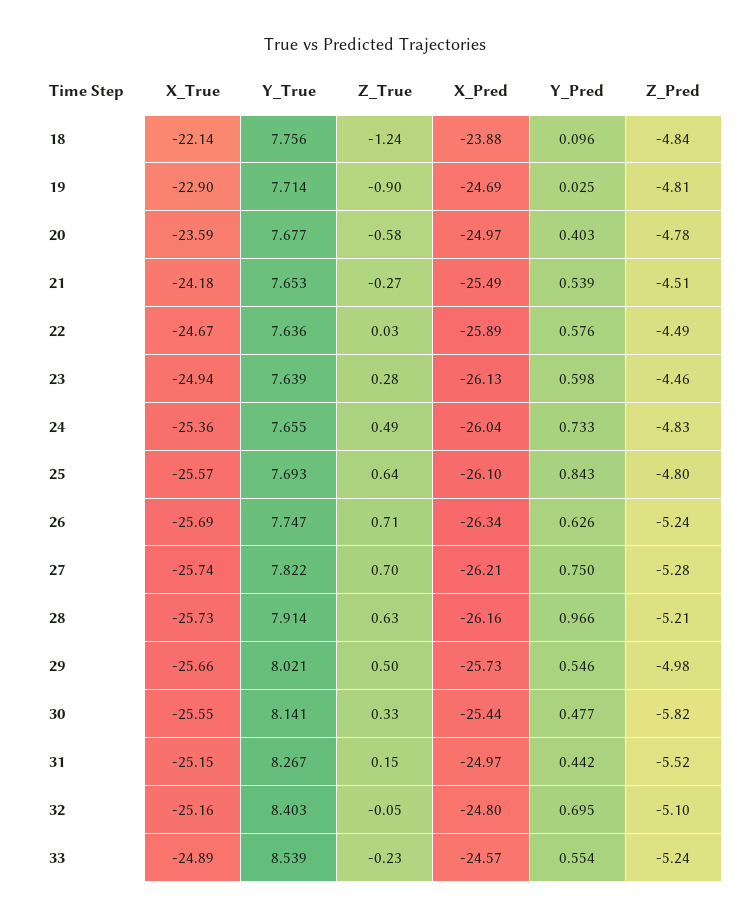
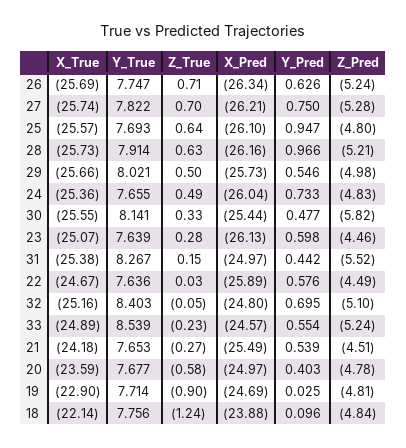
  {
    "X_True": {
      "18": -22.14,
      "19": -22.9,
      "20": -23.59,
      "21": -24.18,
      "22": -24.67,
-     "23": -24.94,
+     "23": -25.07,
      "24": -25.36,
      "25": -25.57,
      "26": -25.69,
      "27": -25.74,
      "28": -25.73,
      "29": -25.66,
      "30": -25.55,
-     "31": -25.15,
+     "31": -25.38,
      "32": -25.16,
      "33": -24.89
    },
    "Y_True": {
      "18": 7.756,
      "19": 7.714,
      "20": 7.677,
      "21": 7.653,
      "22": 7.636,
      "23": 7.639,
      "24": 7.655,
      "25": 7.693,
      "26": 7.747,
      "27": 7.822,
      "28": 7.914,
      "29": 8.021,
      "30": 8.141,
      "31": 8.267,
      "32": 8.403,
      "33": 8.539
    },
    "Z_True": {
      "18": -1.24,
      "19": -0.9,
      "20": -0.58,
      "21": -0.27,
      "22": 0.03,
      "23": 0.28,
      "24": 0.49,
      "25": 0.64,
      "26": 0.71,
      "27": 0.7,
      "28": 0.63,
      "29": 0.5,
      "30": 0.33,
      "31": 0.15,
      "32": -0.05,
      "33": -0.23
    },
    "X_Pred": {
      "18": -23.88,
      "19": -24.69,
      "20": -24.97,
      "21": -25.49,
      "22": -25.89,
      "23": -26.13,
      "24": -26.04,
      "25": -26.1,
      "26": -26.34,
      "27": -26.21,
      "28": -26.16,
      "29": -25.73,
      "30": -25.44,
      "31": -24.97,
      "32": -24.8,
      "33": -24.57
    },
    "Y_Pred": {
      "18": 0.096,
      "19": 0.025,
      "20": 0.403,
      "21": 0.539,
      "22": 0.576,
      "23": 0.598,
      "24": 0.733,
-     "25": 0.843,
+     "25": 0.947,
      "26": 0.626,
      "27": 0.75,
      "28": 0.966,
      "29": 0.546,
      "30": 0.477,
      "31": 0.442,
      "32": 0.695,
      "33": 0.554
    },
    "Z_Pred": {
      "18": -4.84,
      "19": -4.81,
      "20": -4.78,
      "21": -4.51,
      "22": -4.49,
      "23": -4.46,
      "24": -4.83,
      "25": -4.8,
      "26": -5.24,
      "27": -5.28,
      "28": -5.21,
      "29": -4.98,
      "30": -5.82,
      "31": -5.52,
      "32": -5.1,
      "33": -5.24
    }
  }

